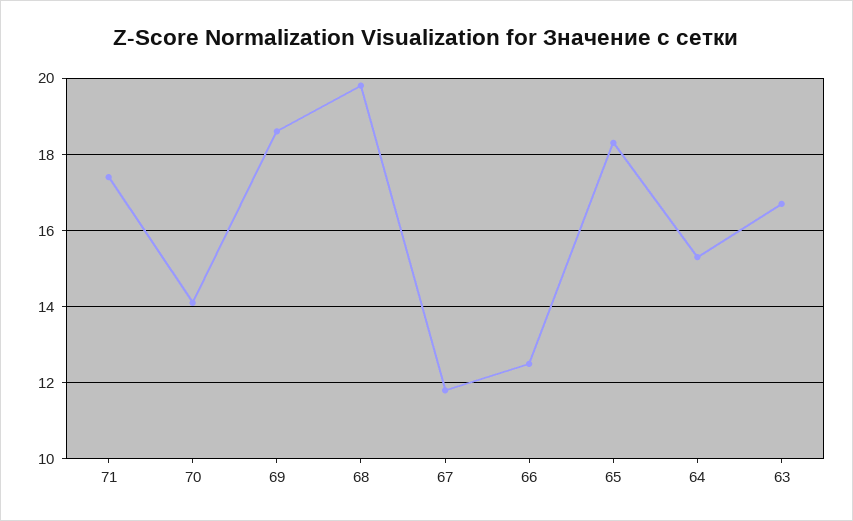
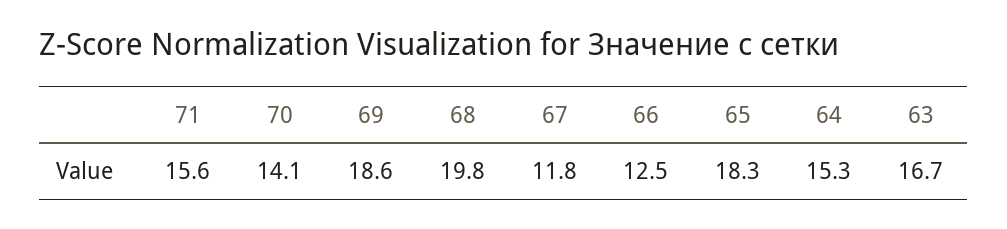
  {
-   "71": 17.5,
+   "71": 15.6,
    "70": 14.1,
    "69": 18.6,
    "68": 19.8,
    "67": 11.8,
    "66": 12.5,
    "65": 18.3,
    "64": 15.3,
    "63": 16.7
  }

